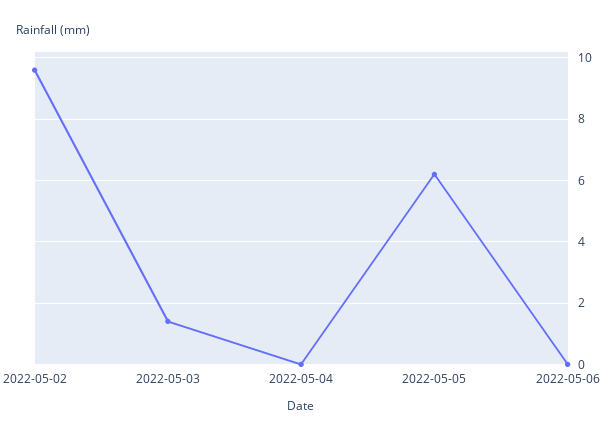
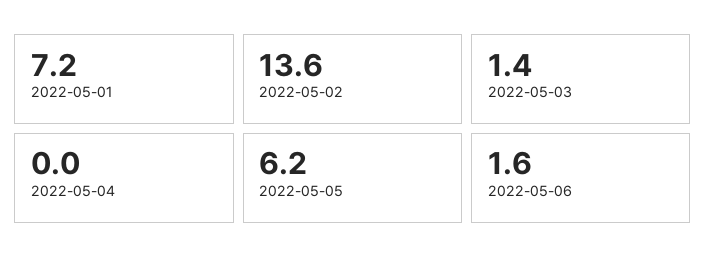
  {
-   "2022-05-02": 9.5,
+   "2022-05-02": 13.6,
    "2022-05-03": 1.4,
    "2022-05-04": 0,
    "2022-05-05": 6.2,
-   "2022-05-06": 0
+   "2022-05-06": 1.6,
+   "2022-05-01": 7.2
  }

